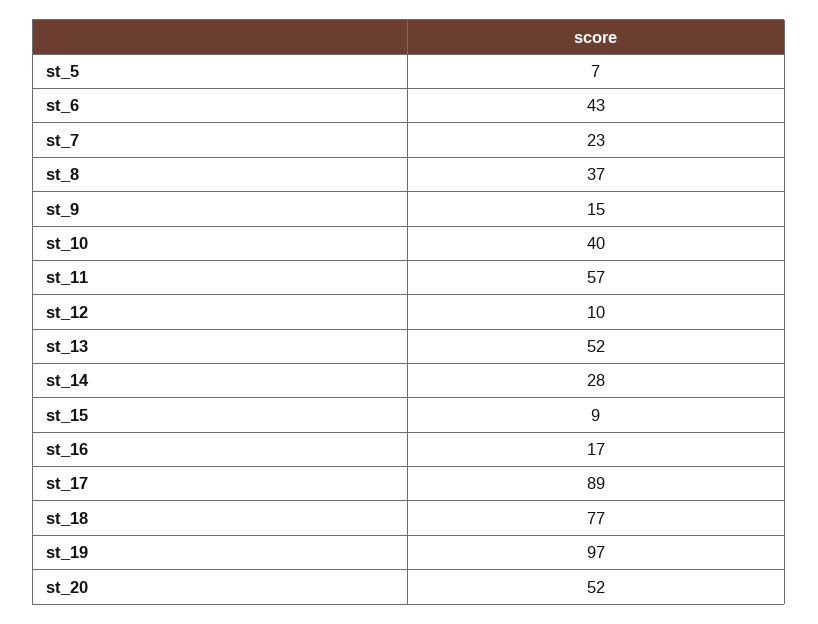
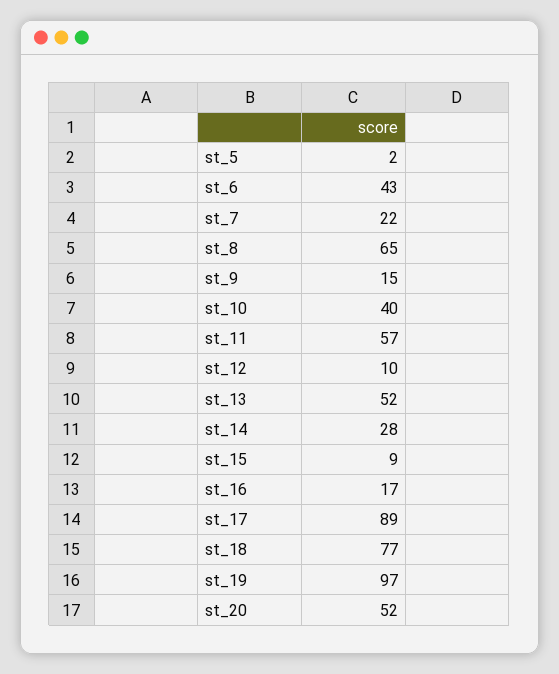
  {
-   "st_5": 7,
+   "st_5": 2,
    "st_6": 43,
-   "st_7": 23,
+   "st_7": 22,
-   "st_8": 37,
+   "st_8": 65,
    "st_9": 15,
    "st_10": 40,
    "st_11": 57,
    "st_12": 10,
    "st_13": 52,
    "st_14": 28,
    "st_15": 9,
    "st_16": 17,
    "st_17": 89,
    "st_18": 77,
    "st_19": 97,
    "st_20": 52
  }

